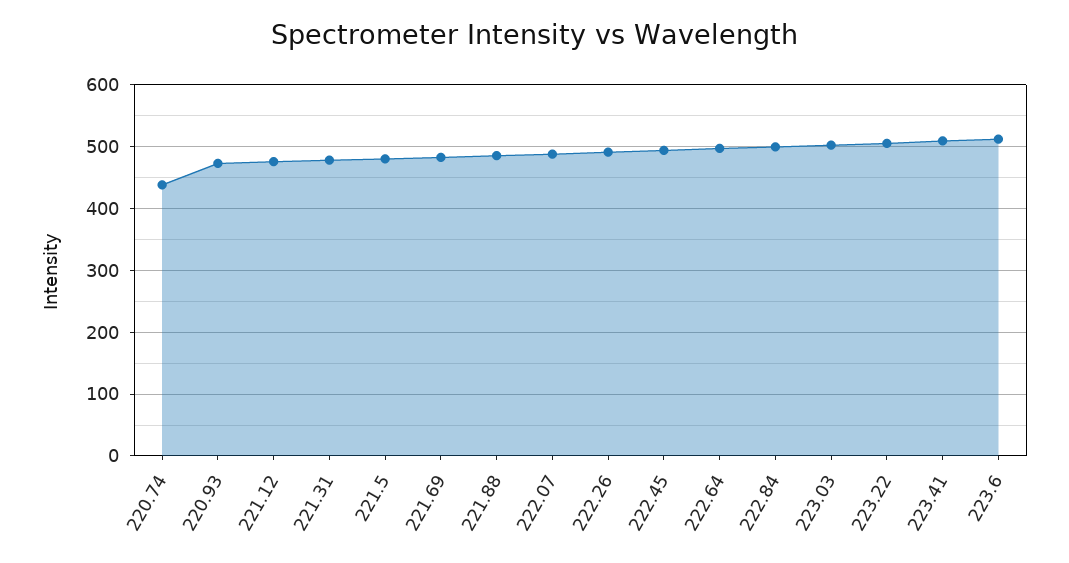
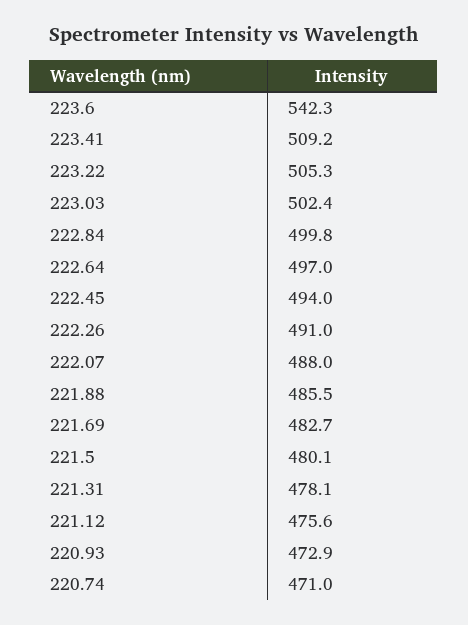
  {
-   "220.74": 440,
+   "220.74": 471,
    "220.93": 472.9,
    "221.12": 475.6,
    "221.31": 478.1,
    "221.5": 480.1,
    "221.69": 482.7,
    "221.88": 485.5,
    "222.07": 488,
    "222.26": 491,
    "222.45": 494,
    "222.64": 497,
    "222.84": 499.8,
    "223.03": 502.4,
    "223.22": 505.3,
    "223.41": 509.2,
-   "223.6": 510
+   "223.6": 542.3
  }

